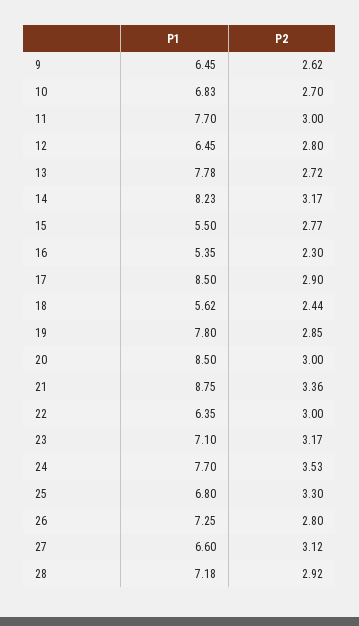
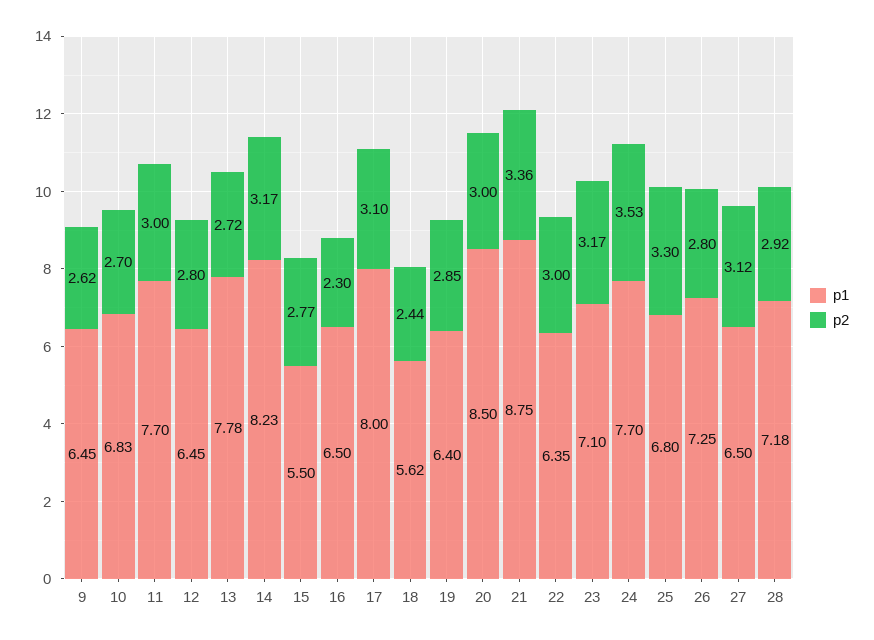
  {
    "P1": {
      "9": 6.45,
      "10": 6.83,
      "11": 7.7,
      "12": 6.45,
      "13": 7.78,
      "14": 8.23,
      "15": 5.5,
-     "16": 5.35,
+     "16": 6.5,
-     "17": 8.5,
+     "17": 8,
      "18": 5.62,
-     "19": 7.8,
+     "19": 6.4,
      "20": 8.5,
      "21": 8.75,
      "22": 6.35,
      "23": 7.1,
      "24": 7.7,
      "25": 6.8,
      "26": 7.25,
-     "27": 6.6,
+     "27": 6.5,
      "28": 7.18
    },
    "P2": {
      "9": 2.62,
      "10": 2.7,
      "11": 3,
      "12": 2.8,
      "13": 2.72,
      "14": 3.17,
      "15": 2.77,
      "16": 2.3,
-     "17": 2.9,
+     "17": 3.1,
      "18": 2.44,
      "19": 2.85,
      "20": 3,
      "21": 3.36,
      "22": 3,
      "23": 3.17,
      "24": 3.53,
      "25": 3.3,
      "26": 2.8,
      "27": 3.12,
      "28": 2.92
    }
  }

